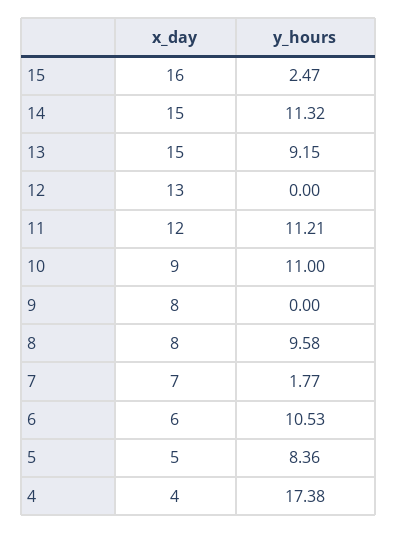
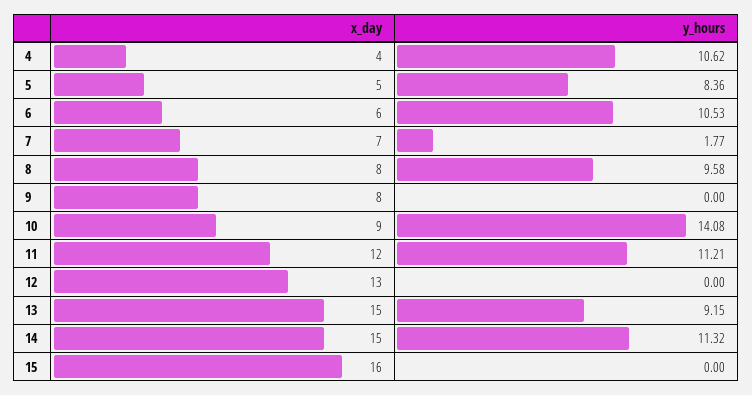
  {
    "x_day": {
      "15": 16,
      "14": 15,
      "13": 15,
      "12": 13,
      "11": 12,
      "10": 9,
      "9": 8,
      "8": 8,
      "7": 7,
      "6": 6,
      "5": 5,
      "4": 4
    },
    "y_hours": {
-     "15": 2.47,
+     "15": 0,
      "14": 11.32,
      "13": 9.15,
      "12": 0,
      "11": 11.21,
-     "10": 11,
+     "10": 14.08,
      "9": 0,
      "8": 9.58,
      "7": 1.77,
      "6": 10.53,
      "5": 8.36,
-     "4": 17.38
+     "4": 10.62
    }
  }

